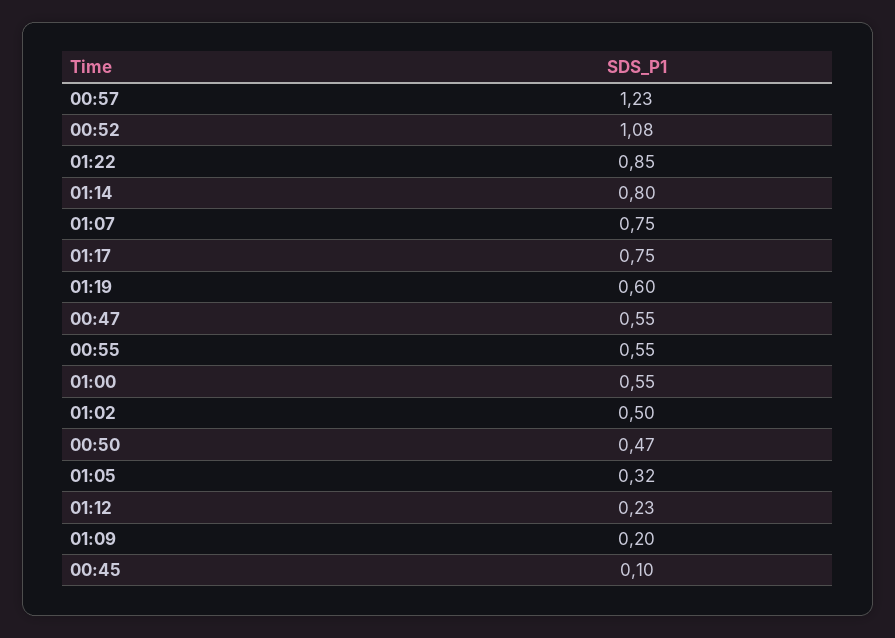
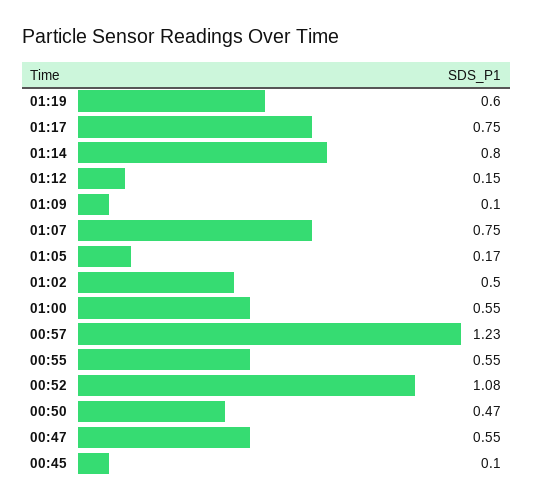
  {
    "00:57": 1.23,
    "00:52": 1.08,
-   "01:22": 0.85,
    "01:14": 0.8,
    "01:07": 0.75,
    "01:17": 0.75,
    "01:19": 0.6,
    "00:47": 0.55,
    "00:55": 0.55,
    "01:00": 0.55,
    "01:02": 0.5,
    "00:50": 0.47,
-   "01:05": 0.32,
+   "01:05": 0.17,
-   "01:12": 0.23,
+   "01:12": 0.15,
-   "01:09": 0.2,
+   "01:09": 0.1,
    "00:45": 0.1
  }

